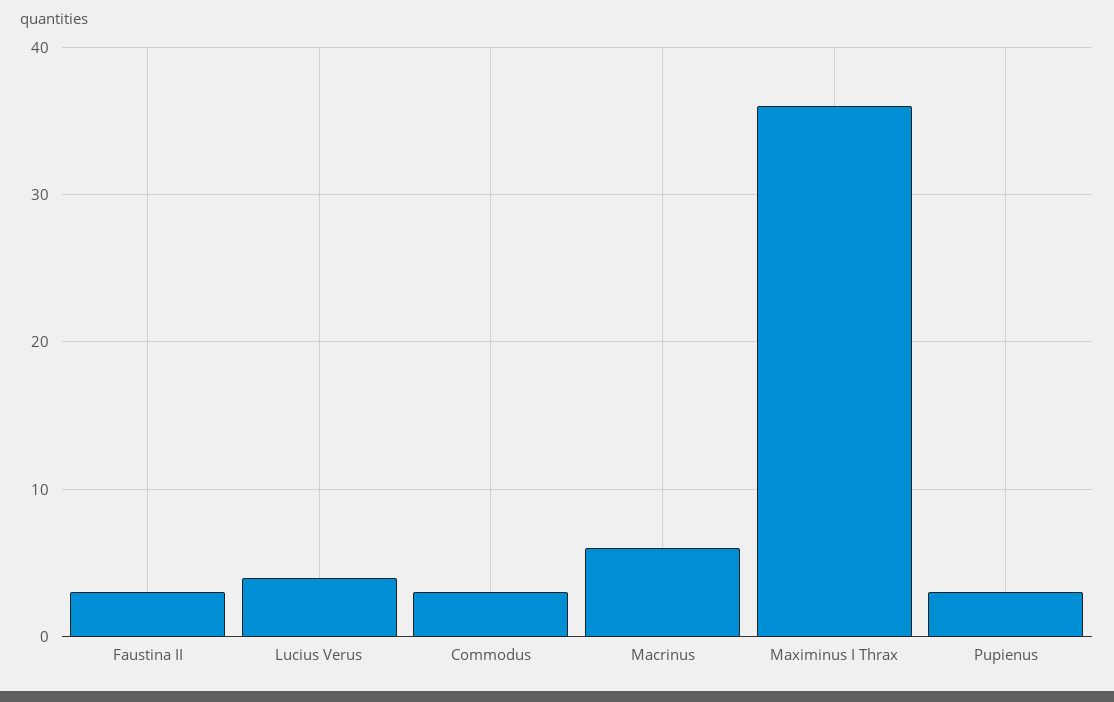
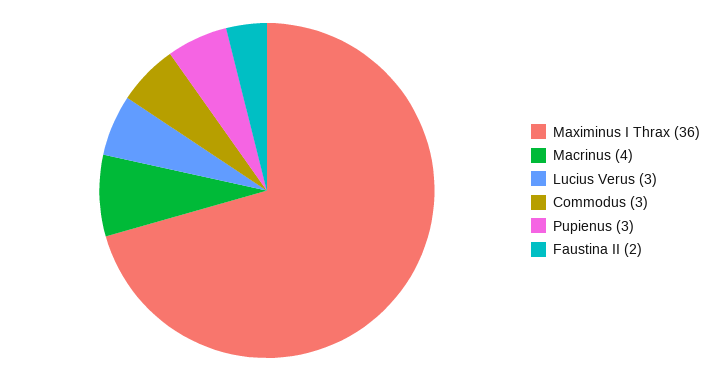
  {
-   "Faustina II": 3,
+   "Faustina II": 2,
-   "Lucius Verus": 4,
+   "Lucius Verus": 3,
    "Commodus": 3,
-   "Macrinus": 6,
+   "Macrinus": 4,
    "Maximinus I Thrax": 36,
    "Pupienus": 3
  }

